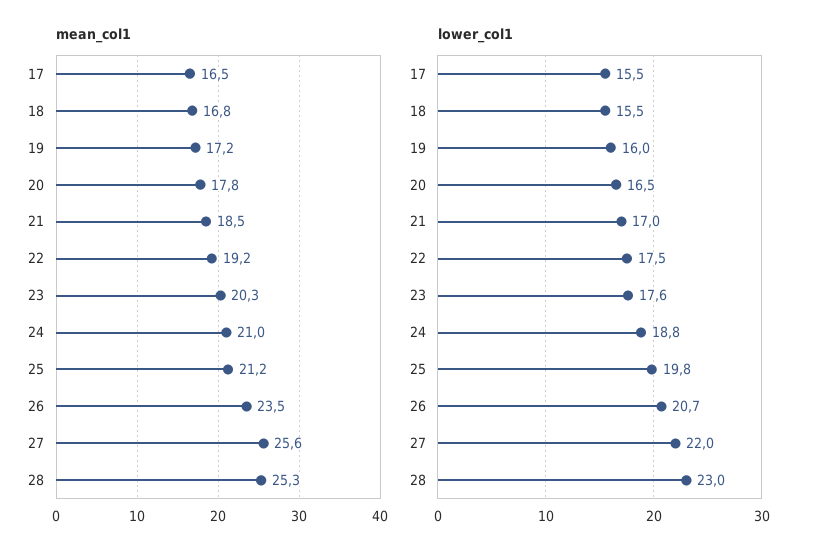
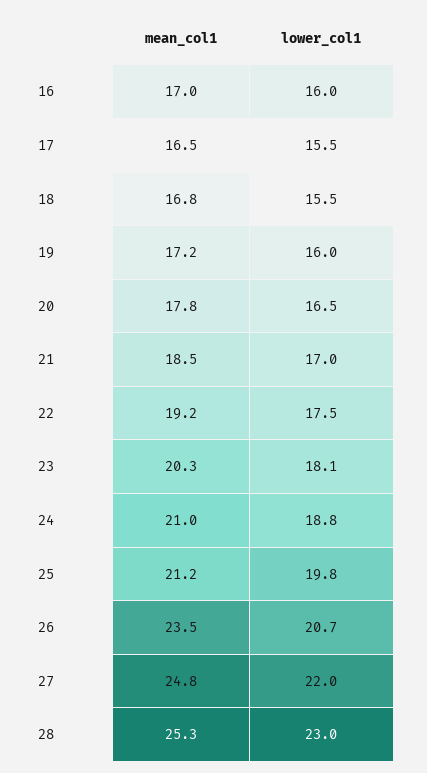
  {
    "mean_col1": {
      "17": 16.5,
      "18": 16.8,
      "19": 17.2,
      "20": 17.8,
      "21": 18.5,
      "22": 19.2,
      "23": 20.3,
      "24": 21,
      "25": 21.2,
      "26": 23.5,
-     "27": 25.6,
+     "27": 24.8,
-     "28": 25.3
+     "28": 25.3,
+     "16": 17
    },
    "lower_col1": {
      "17": 15.5,
      "18": 15.5,
      "19": 16,
      "20": 16.5,
      "21": 17,
      "22": 17.5,
-     "23": 17.6,
+     "23": 18.1,
      "24": 18.8,
      "25": 19.8,
      "26": 20.7,
      "27": 22,
-     "28": 23
+     "28": 23,
+     "16": 16
    }
  }

